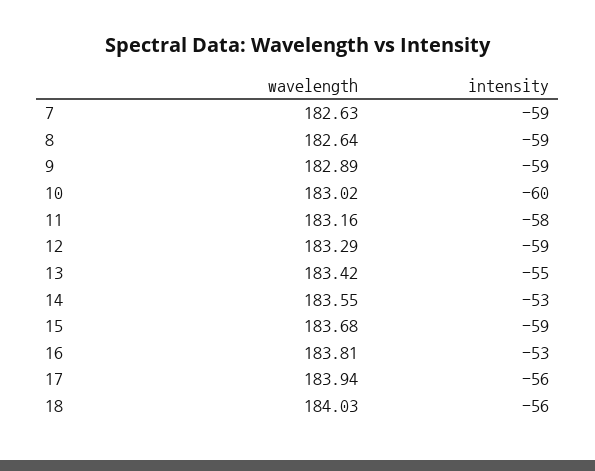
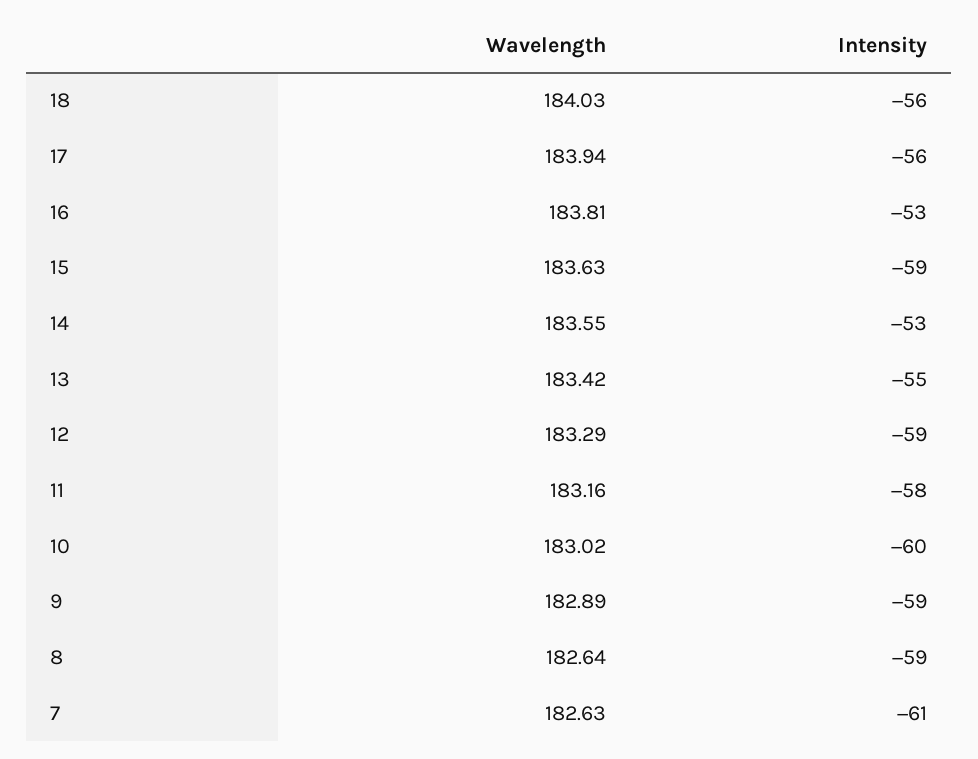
  {
    "wavelength": {
      "7": 182.63,
      "8": 182.64,
      "9": 182.89,
      "10": 183.02,
      "11": 183.16,
      "12": 183.29,
      "13": 183.42,
      "14": 183.55,
-     "15": 183.68,
+     "15": 183.63,
      "16": 183.81,
      "17": 183.94,
      "18": 184.03
    },
    "intensity": {
-     "7": -59,
+     "7": -61,
      "8": -59,
      "9": -59,
      "10": -60,
      "11": -58,
      "12": -59,
      "13": -55,
      "14": -53,
      "15": -59,
      "16": -53,
      "17": -56,
      "18": -56
    }
  }

